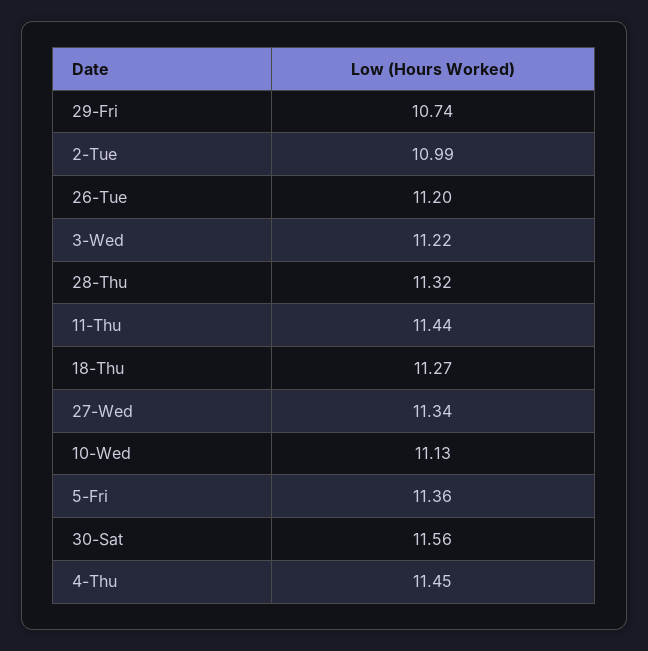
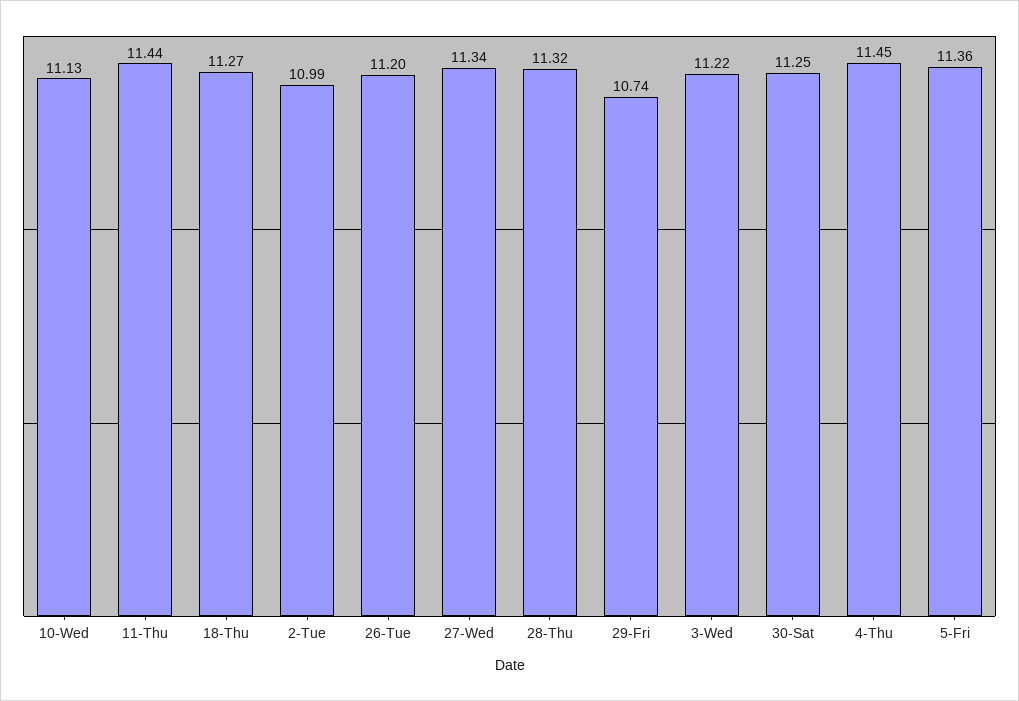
  {
    "29-Fri": 10.74,
    "2-Tue": 10.99,
    "26-Tue": 11.2,
    "3-Wed": 11.22,
    "28-Thu": 11.32,
    "11-Thu": 11.44,
    "18-Thu": 11.27,
    "27-Wed": 11.34,
    "10-Wed": 11.13,
    "5-Fri": 11.36,
-   "30-Sat": 11.56,
+   "30-Sat": 11.25,
    "4-Thu": 11.45
  }

